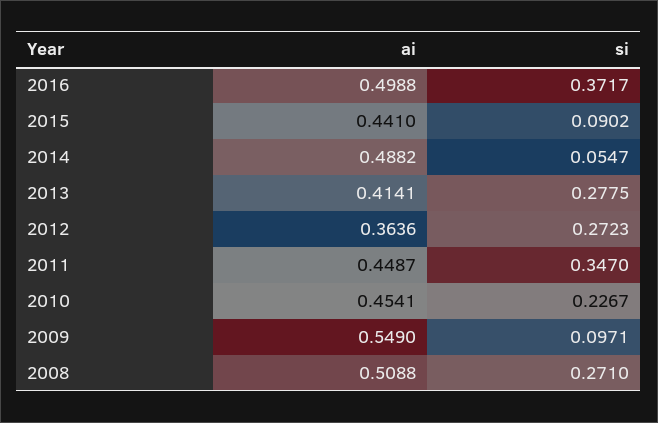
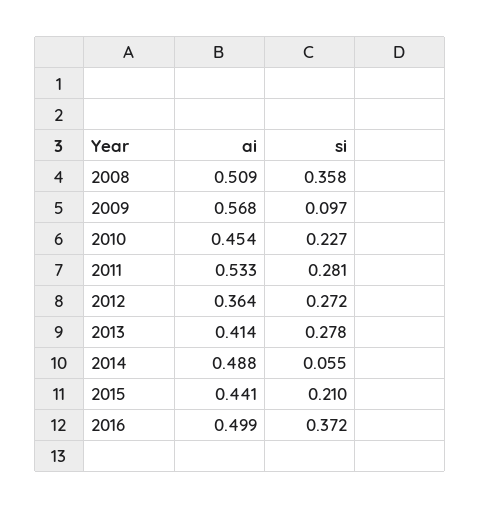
  {
    "ai": {
      "2016": 0.4988,
      "2015": 0.441,
      "2014": 0.4882,
      "2013": 0.4141,
      "2012": 0.3636,
-     "2011": 0.4487,
+     "2011": 0.533,
      "2010": 0.4541,
-     "2009": 0.549,
+     "2009": 0.568,
      "2008": 0.5088
    },
    "si": {
      "2016": 0.3717,
-     "2015": 0.0902,
+     "2015": 0.21,
      "2014": 0.0547,
      "2013": 0.2775,
      "2012": 0.2723,
-     "2011": 0.347,
+     "2011": 0.281,
      "2010": 0.2267,
      "2009": 0.0971,
-     "2008": 0.271
+     "2008": 0.358
    }
  }

